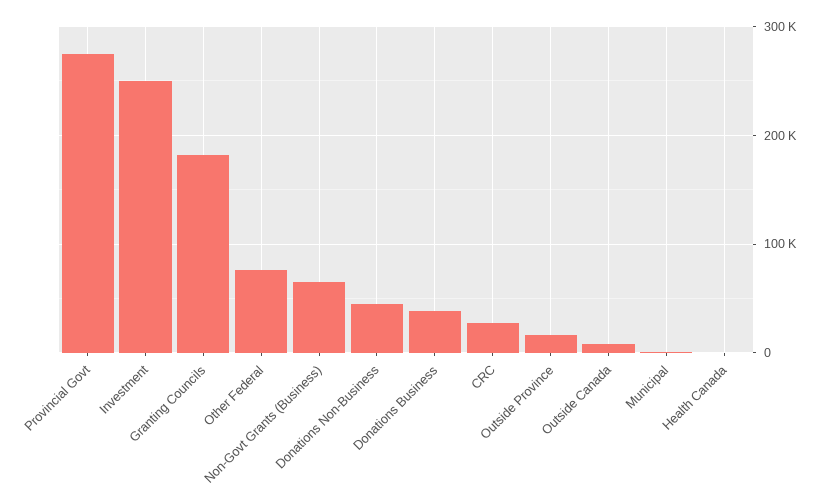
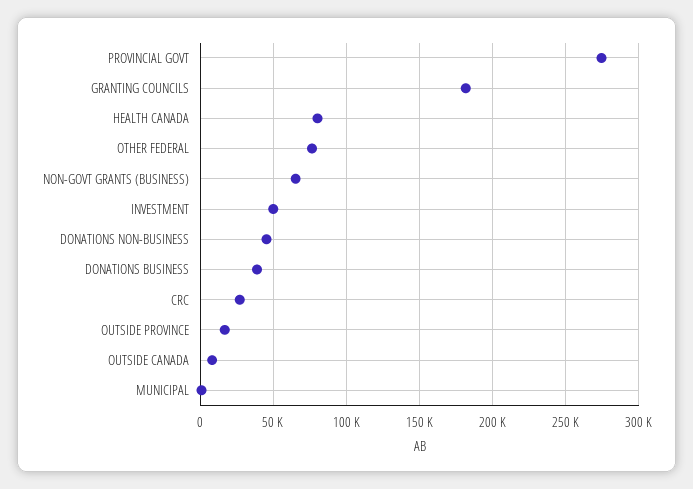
  {
    "Provincial Govt": 275000,
-   "Investment": 250000,
+   "Investment": 50000,
    "Granting Councils": 180000,
    "Other Federal": 75000,
    "Non-Govt Grants (Business)": 65000,
    "Donations Non-Business": 45000,
    "Donations Business": 40000,
    "CRC": 25000,
    "Outside Province": 15000,
    "Outside Canada": 10000,
    "Municipal": 0,
-   "Health Canada": 0
+   "Health Canada": 80000
  }

